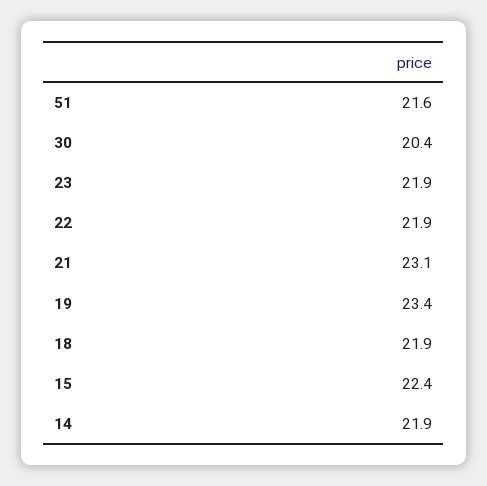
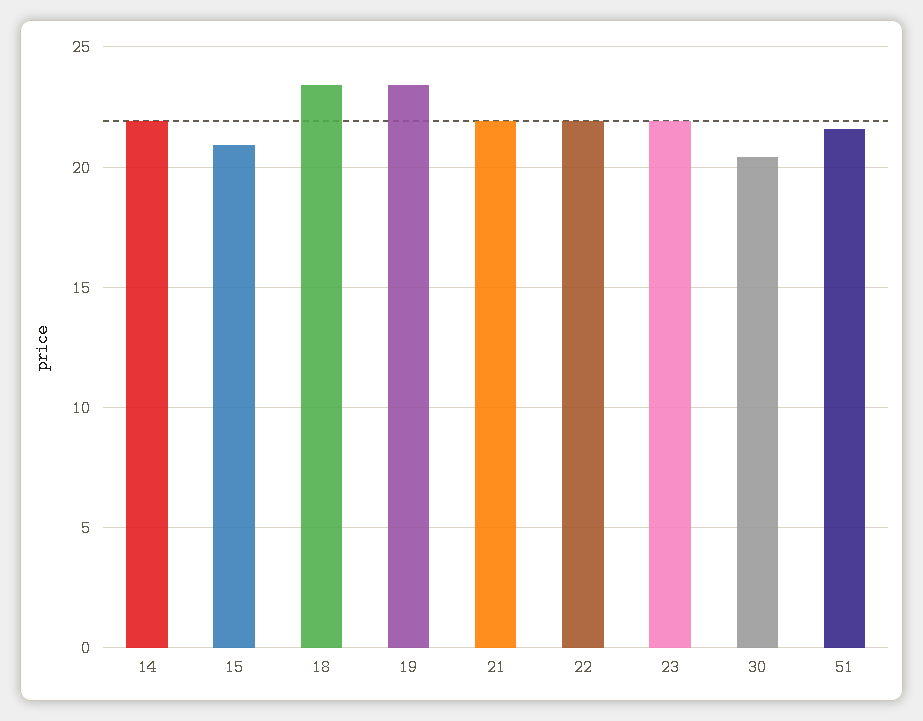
  {
    "51": 21.6,
    "30": 20.4,
    "23": 21.9,
    "22": 21.9,
-   "21": 23.1,
+   "21": 22,
    "19": 23.4,
-   "18": 21.9,
+   "18": 23.5,
-   "15": 22.4,
+   "15": 21,
    "14": 21.9
  }

